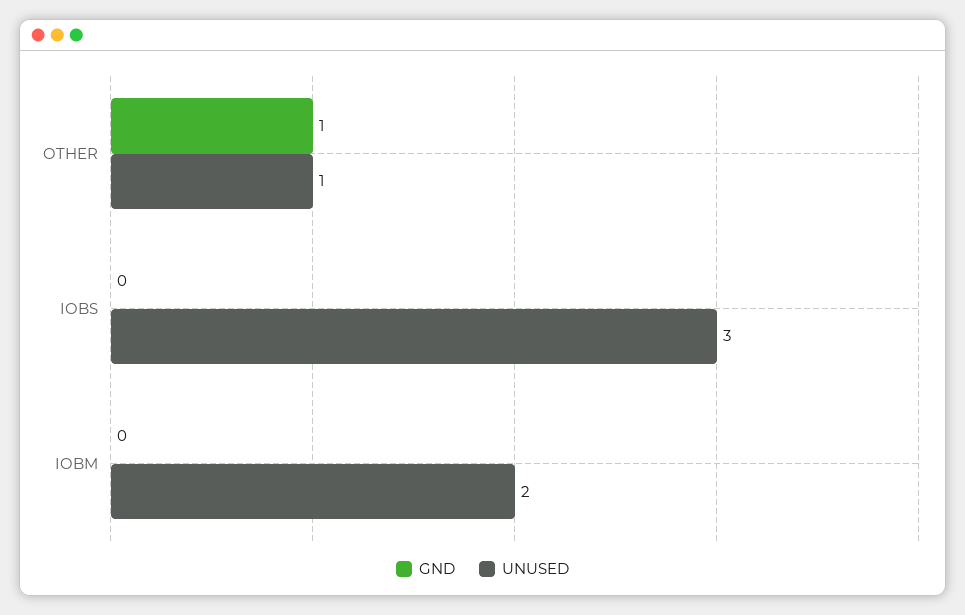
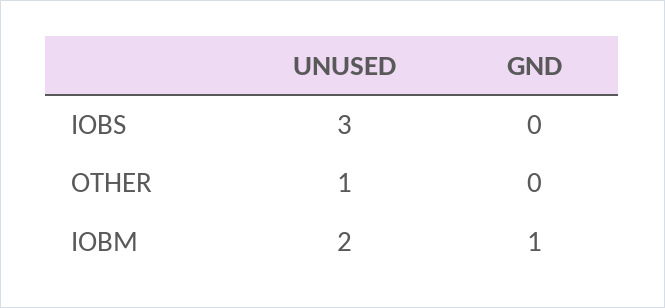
  {
    "GND": {
-     "OTHER": 1,
+     "OTHER": 0,
      "IOBS": 0,
-     "IOBM": 0
+     "IOBM": 1
    },
    "UNUSED": {
      "OTHER": 1,
      "IOBS": 3,
      "IOBM": 2
    }
  }

